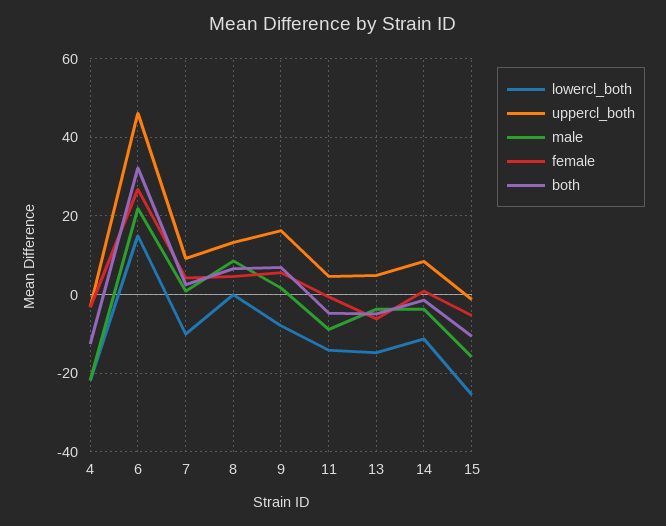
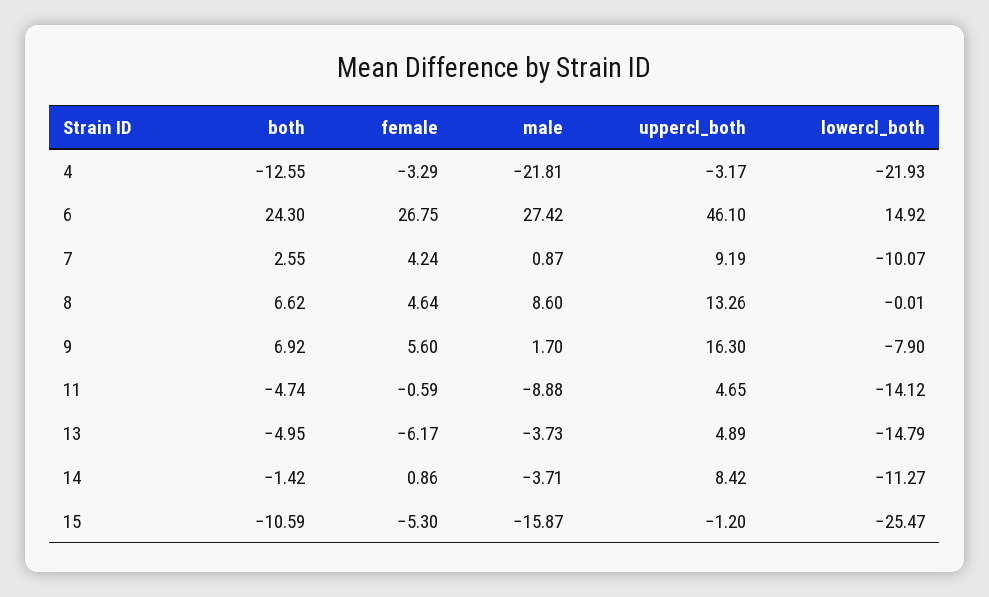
  {
    "lowercl_both": {
      "4": -21.93,
      "6": 14.92,
      "7": -10.07,
      "8": -0.01,
      "9": -7.9,
      "11": -14.12,
      "13": -14.79,
      "14": -11.27,
      "15": -25.47
    },
    "uppercl_both": {
      "4": -3.17,
      "6": 46.1,
      "7": 9.19,
      "8": 13.26,
      "9": 16.3,
      "11": 4.65,
      "13": 4.89,
      "14": 8.42,
      "15": -1.2
    },
    "male": {
      "4": -21.81,
-     "6": 22,
+     "6": 27.42,
      "7": 0.87,
      "8": 8.6,
      "9": 1.7,
      "11": -8.88,
      "13": -3.73,
      "14": -3.71,
      "15": -15.87
    },
    "female": {
      "4": -3.29,
      "6": 26.75,
      "7": 4.24,
      "8": 4.64,
      "9": 5.6,
      "11": -0.59,
      "13": -6.17,
      "14": 0.86,
      "15": -5.3
    },
    "both": {
      "4": -12.55,
-     "6": 32,
+     "6": 24.3,
      "7": 2.55,
      "8": 6.62,
      "9": 6.92,
      "11": -4.74,
      "13": -4.95,
      "14": -1.42,
      "15": -10.59
    }
  }

